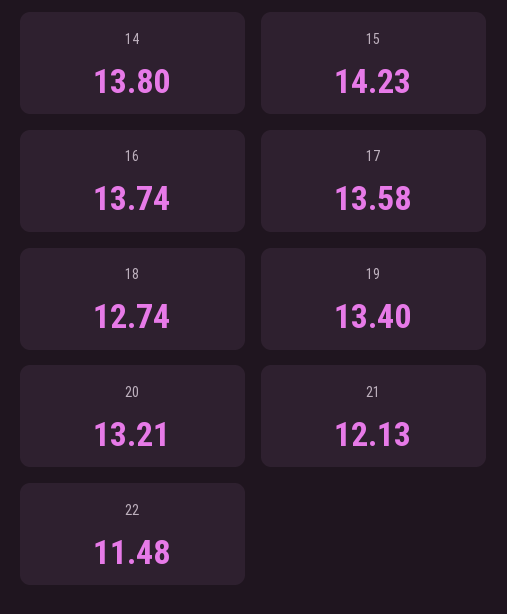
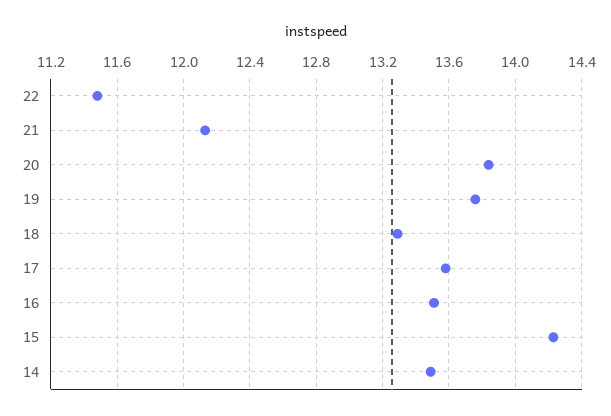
  {
-   "14": 13.8,
+   "14": 13.5,
    "15": 14.23,
-   "16": 13.74,
+   "16": 13.5,
    "17": 13.58,
-   "18": 12.74,
+   "18": 13.3,
-   "19": 13.4,
+   "19": 13.75,
-   "20": 13.21,
+   "20": 13.85,
    "21": 12.13,
    "22": 11.48
  }

